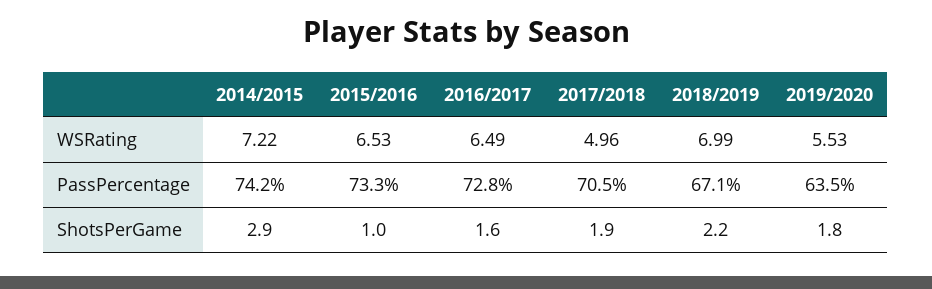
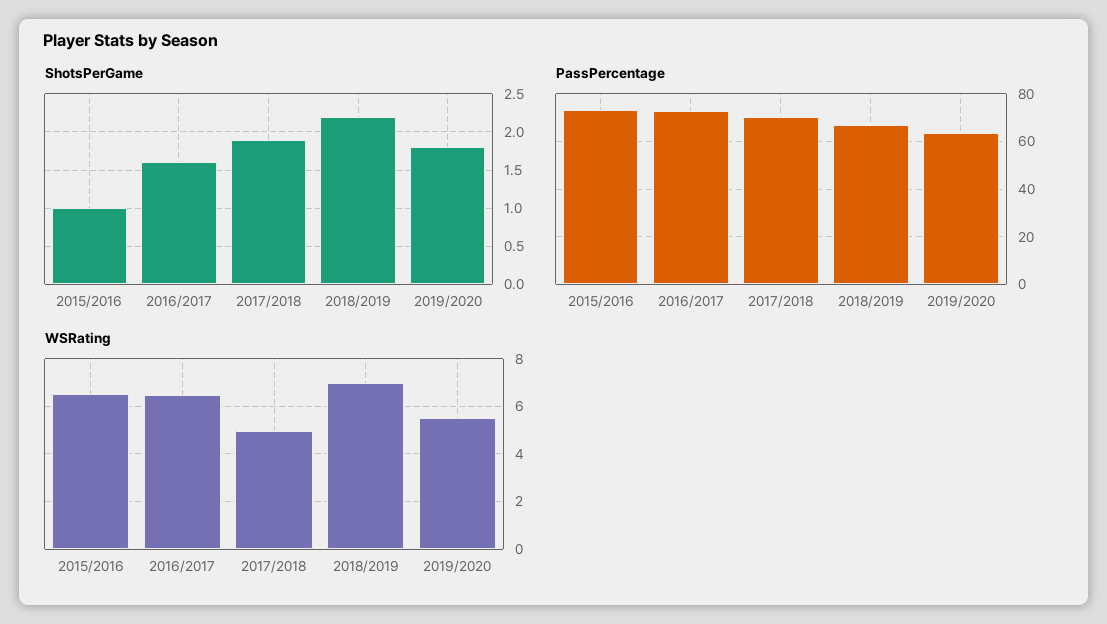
  {
    "WSRating": {
-     "2014/2015": 7.22,
      "2015/2016": 6.53,
      "2016/2017": 6.49,
      "2017/2018": 4.96,
      "2018/2019": 6.99,
      "2019/2020": 5.53
    },
    "PassPercentage": {
-     "2014/2015": 74.2,
      "2015/2016": 73.3,
      "2016/2017": 72.8,
      "2017/2018": 70.5,
      "2018/2019": 67.1,
      "2019/2020": 63.5
    },
    "ShotsPerGame": {
-     "2014/2015": 2.9,
      "2015/2016": 1,
      "2016/2017": 1.6,
      "2017/2018": 1.9,
      "2018/2019": 2.2,
      "2019/2020": 1.8
    }
  }

